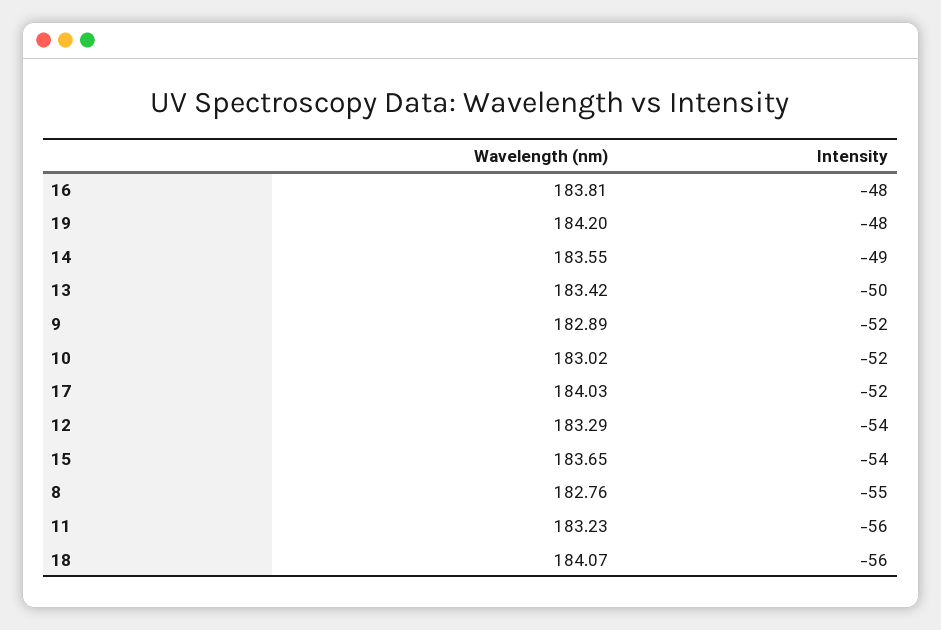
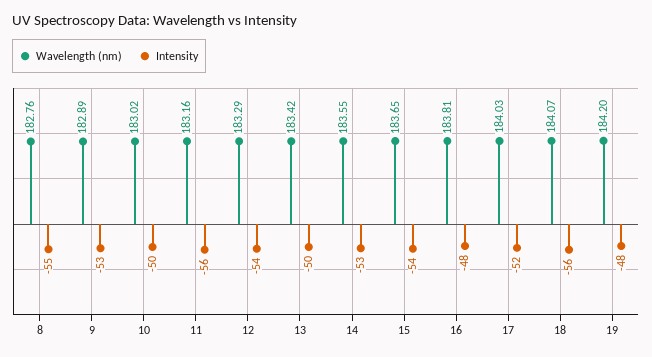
  {
    "Wavelength (nm)": {
      "16": 183.81,
      "19": 184.2,
      "14": 183.55,
      "13": 183.42,
      "9": 182.89,
      "10": 183.02,
      "17": 184.03,
      "12": 183.29,
      "15": 183.65,
      "8": 182.76,
-     "11": 183.23,
+     "11": 183.16,
      "18": 184.07
    },
    "Intensity": {
      "16": -48,
      "19": -48,
-     "14": -49,
+     "14": -53,
      "13": -50,
-     "9": -52,
+     "9": -53,
-     "10": -52,
+     "10": -50,
      "17": -52,
      "12": -54,
      "15": -54,
      "8": -55,
      "11": -56,
      "18": -56
    }
  }

